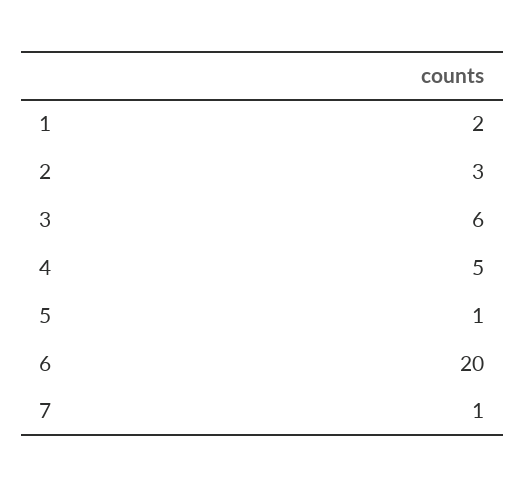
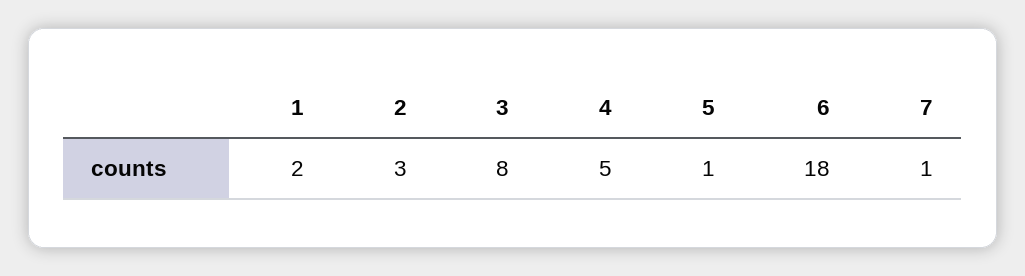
  {
    "1": 2,
    "2": 3,
-   "3": 6,
+   "3": 8,
    "4": 5,
    "5": 1,
-   "6": 20,
+   "6": 18,
    "7": 1
  }

